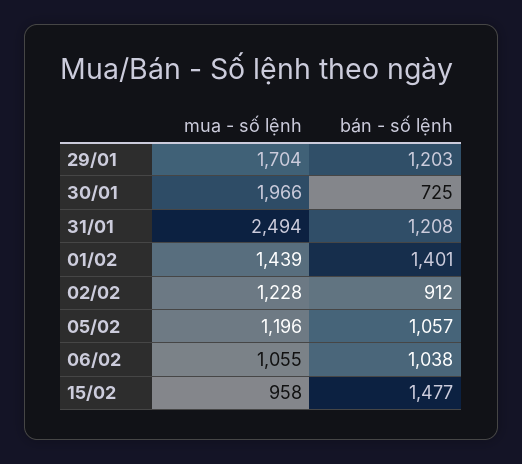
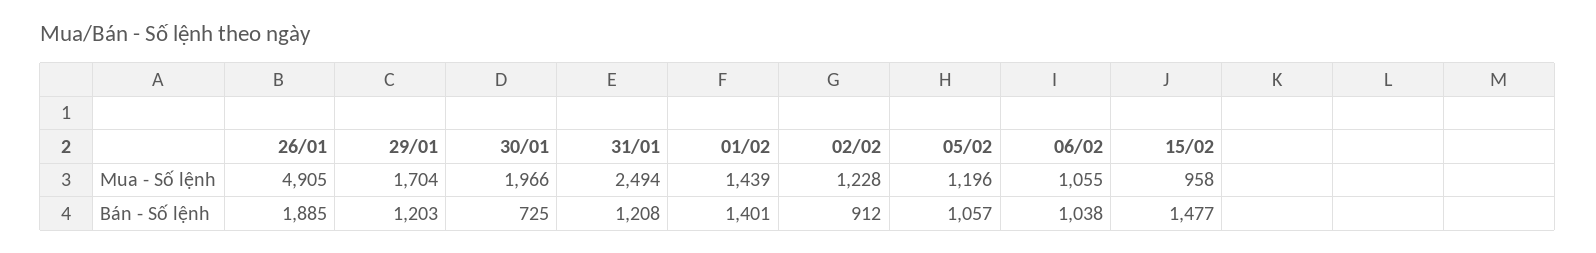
  {
    "mua - số lệnh": {
      "29/01": 1704,
      "30/01": 1966,
      "31/01": 2494,
      "01/02": 1439,
      "02/02": 1228,
      "05/02": 1196,
      "06/02": 1055,
-     "15/02": 958
+     "15/02": 958,
+     "26/01": 4905
    },
    "bán - số lệnh": {
      "29/01": 1203,
      "30/01": 725,
      "31/01": 1208,
      "01/02": 1401,
      "02/02": 912,
      "05/02": 1057,
      "06/02": 1038,
-     "15/02": 1477
+     "15/02": 1477,
+     "26/01": 1885
    }
  }

